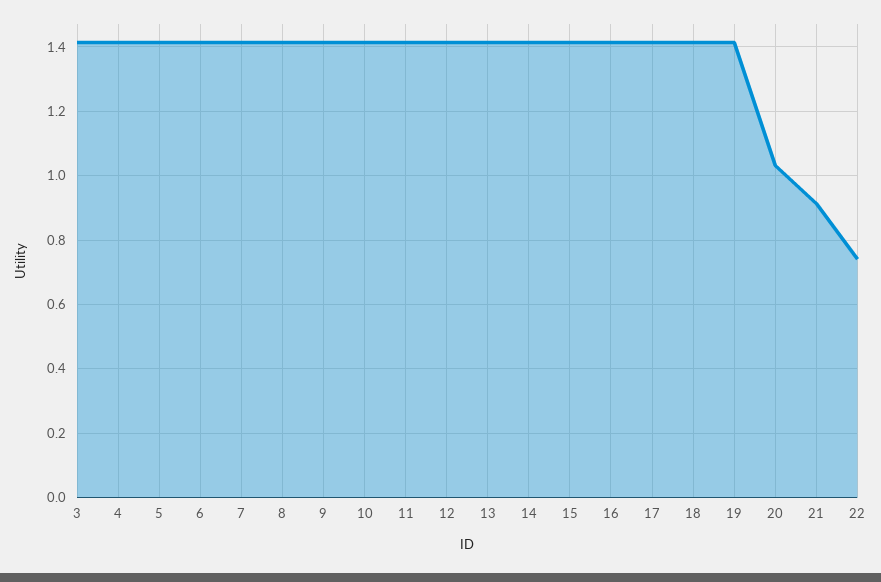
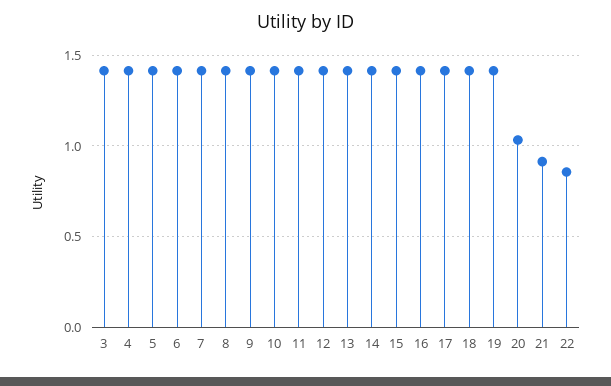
  {
    "3": 1.42,
    "4": 1.42,
    "5": 1.42,
    "6": 1.42,
    "7": 1.42,
    "8": 1.42,
    "9": 1.42,
    "10": 1.42,
    "11": 1.42,
    "12": 1.42,
    "13": 1.42,
    "14": 1.42,
    "15": 1.42,
    "16": 1.42,
    "17": 1.42,
    "18": 1.42,
    "19": 1.42,
    "20": 1.04,
    "21": 0.92,
-   "22": 0.74
+   "22": 0.85
  }

